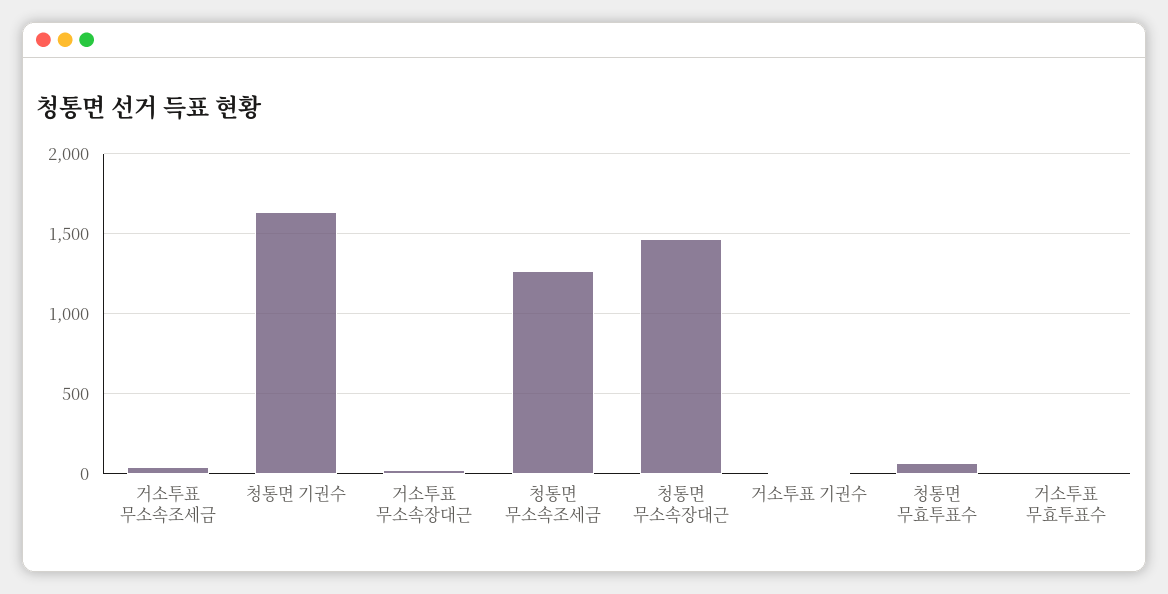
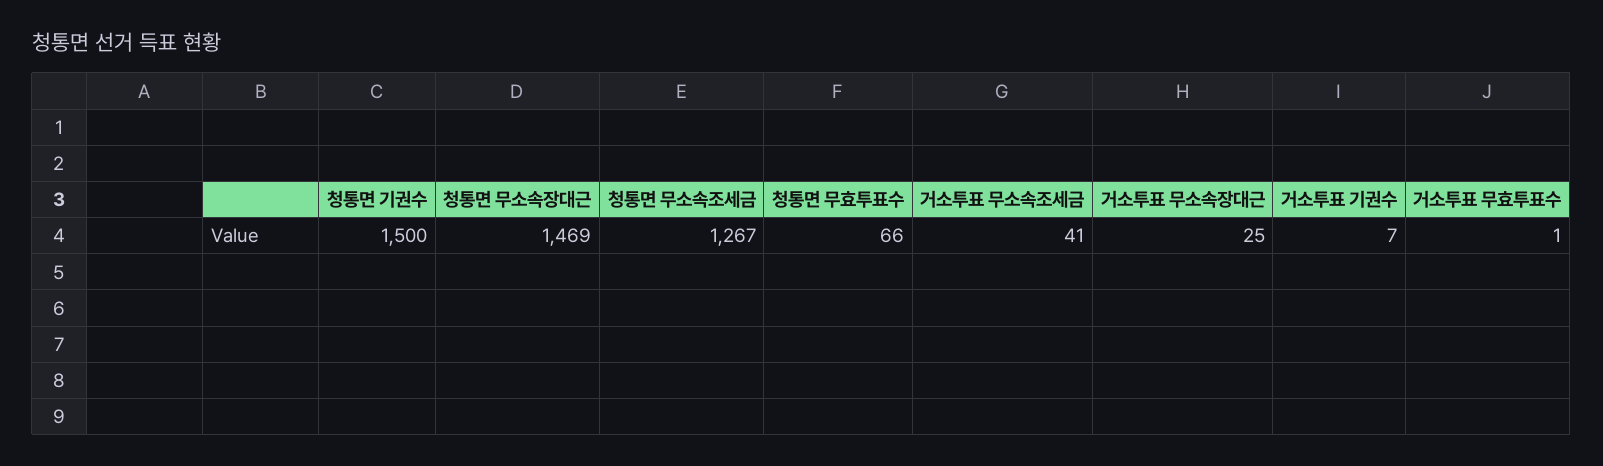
  {
    "거소투표 무소속조세금": 41,
-   "청통면 기권수": 1650,
+   "청통면 기권수": 1500,
    "거소투표 무소속장대근": 25,
    "청통면 무소속조세금": 1267,
    "청통면 무소속장대근": 1469,
    "거소투표 기권수": 7,
    "청통면 무효투표수": 66,
    "거소투표 무효투표수": 1
  }

